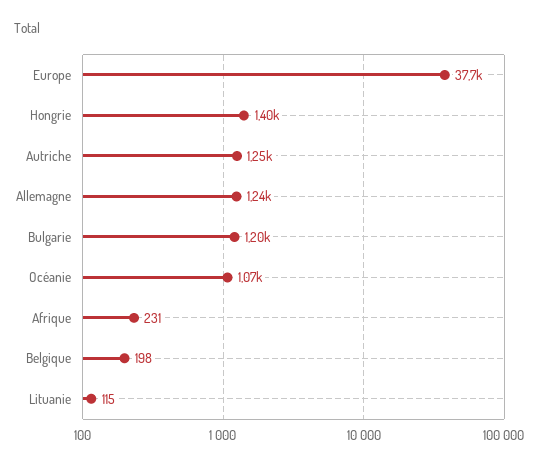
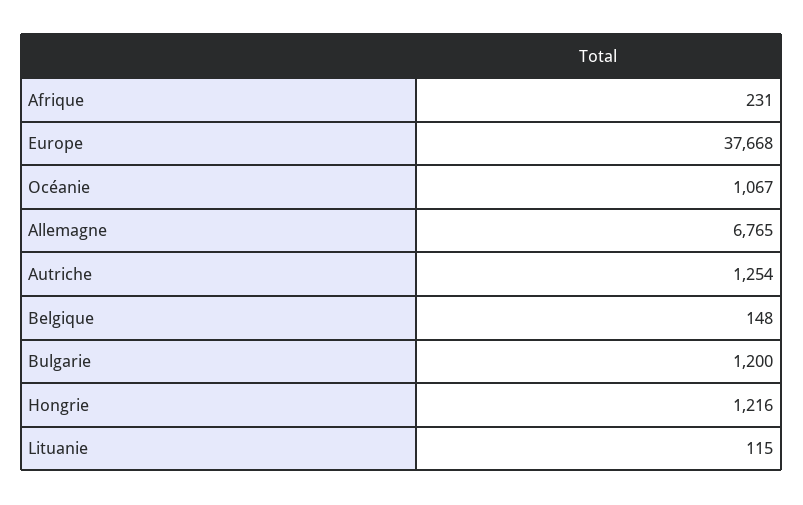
  {
    "Europe": 37668,
-   "Hongrie": 1400,
+   "Hongrie": 1216,
    "Autriche": 1254,
-   "Allemagne": 1240,
+   "Allemagne": 6765,
    "Bulgarie": 1200,
    "Océanie": 1067,
    "Afrique": 231,
-   "Belgique": 198,
+   "Belgique": 148,
    "Lituanie": 115
  }

